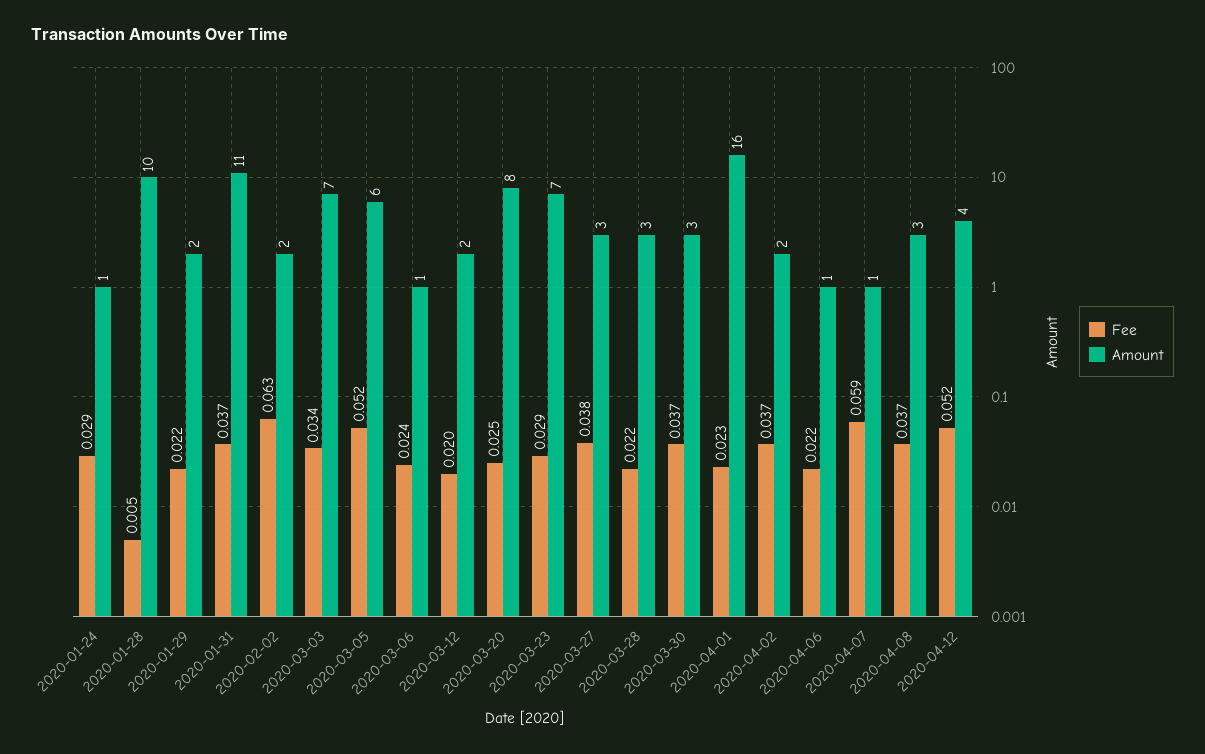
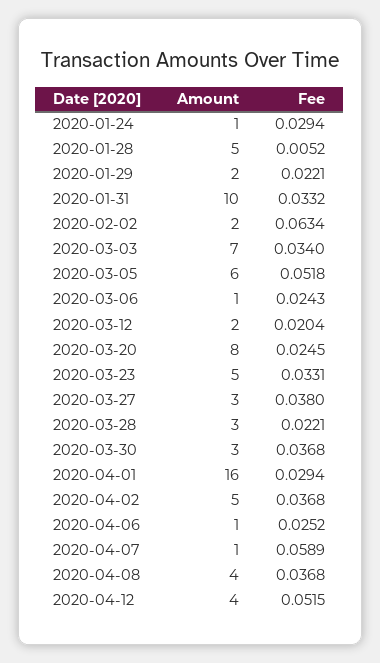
  {
    "Fee": {
      "2020-01-24": 0.0294,
      "2020-01-28": 0.0052,
      "2020-01-29": 0.0221,
-     "2020-01-31": 0.037,
+     "2020-01-31": 0.0332,
      "2020-02-02": 0.0634,
      "2020-03-03": 0.034,
      "2020-03-05": 0.0518,
      "2020-03-06": 0.0243,
      "2020-03-12": 0.0204,
      "2020-03-20": 0.0245,
-     "2020-03-23": 0.029,
+     "2020-03-23": 0.0331,
      "2020-03-27": 0.038,
      "2020-03-28": 0.0221,
      "2020-03-30": 0.0368,
-     "2020-04-01": 0.023,
+     "2020-04-01": 0.0294,
      "2020-04-02": 0.0368,
-     "2020-04-06": 0.022,
+     "2020-04-06": 0.0252,
      "2020-04-07": 0.0589,
      "2020-04-08": 0.0368,
      "2020-04-12": 0.0515
    },
    "Amount": {
      "2020-01-24": 1,
-     "2020-01-28": 10,
+     "2020-01-28": 5,
      "2020-01-29": 2,
-     "2020-01-31": 11,
+     "2020-01-31": 10,
      "2020-02-02": 2,
      "2020-03-03": 7,
      "2020-03-05": 6,
      "2020-03-06": 1,
      "2020-03-12": 2,
      "2020-03-20": 8,
-     "2020-03-23": 7,
+     "2020-03-23": 5,
      "2020-03-27": 3,
      "2020-03-28": 3,
      "2020-03-30": 3,
      "2020-04-01": 16,
-     "2020-04-02": 2,
+     "2020-04-02": 5,
      "2020-04-06": 1,
      "2020-04-07": 1,
-     "2020-04-08": 3,
+     "2020-04-08": 4,
      "2020-04-12": 4
    }
  }

